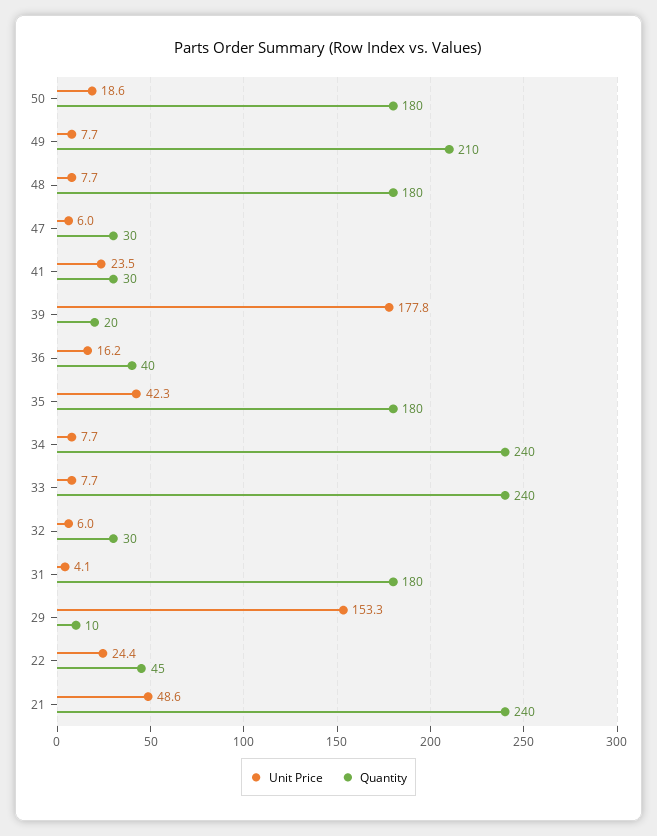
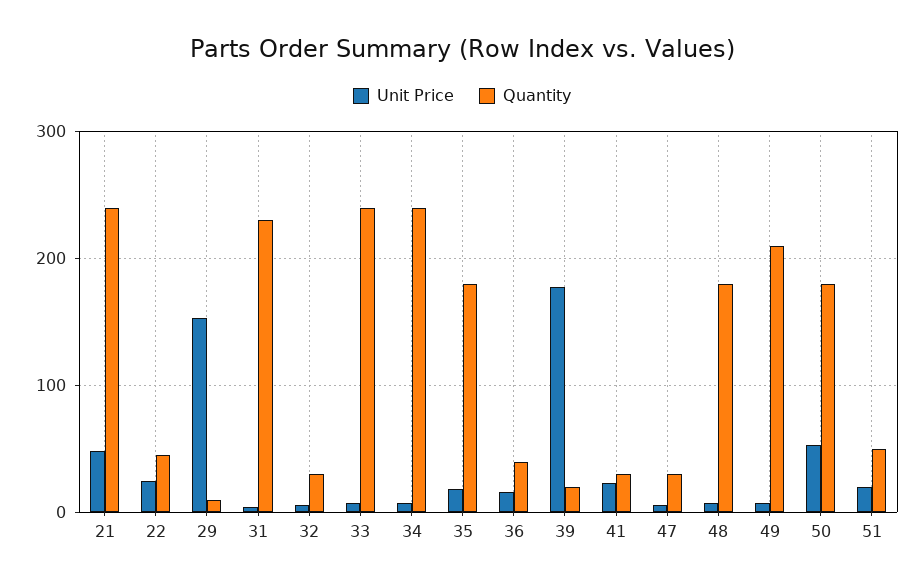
  {
    "Unit Price": {
-     "50": 18.6,
+     "50": 50,
      "49": 7.7,
      "48": 7.7,
      "47": 6,
      "41": 23.5,
      "39": 177.8,
      "36": 16.2,
-     "35": 42.3,
+     "35": 20,
      "34": 7.7,
      "33": 7.7,
      "32": 6,
      "31": 4.1,
      "29": 153.3,
      "22": 24.4,
-     "21": 48.6
+     "21": 48.6,
+     "51": 20
    },
    "Quantity": {
      "50": 180,
      "49": 210,
      "48": 180,
      "47": 30,
      "41": 30,
      "39": 20,
      "36": 40,
      "35": 180,
      "34": 240,
      "33": 240,
      "32": 30,
-     "31": 180,
+     "31": 230,
      "29": 10,
      "22": 45,
-     "21": 240
+     "21": 240,
+     "51": 50
    }
  }

